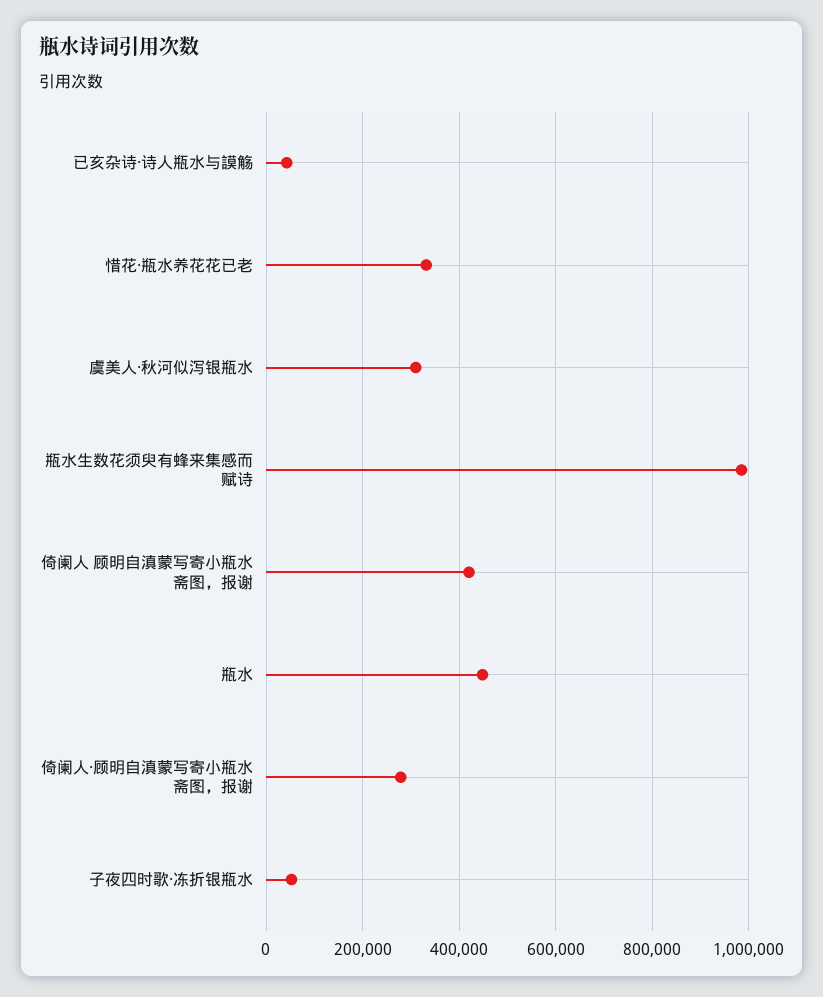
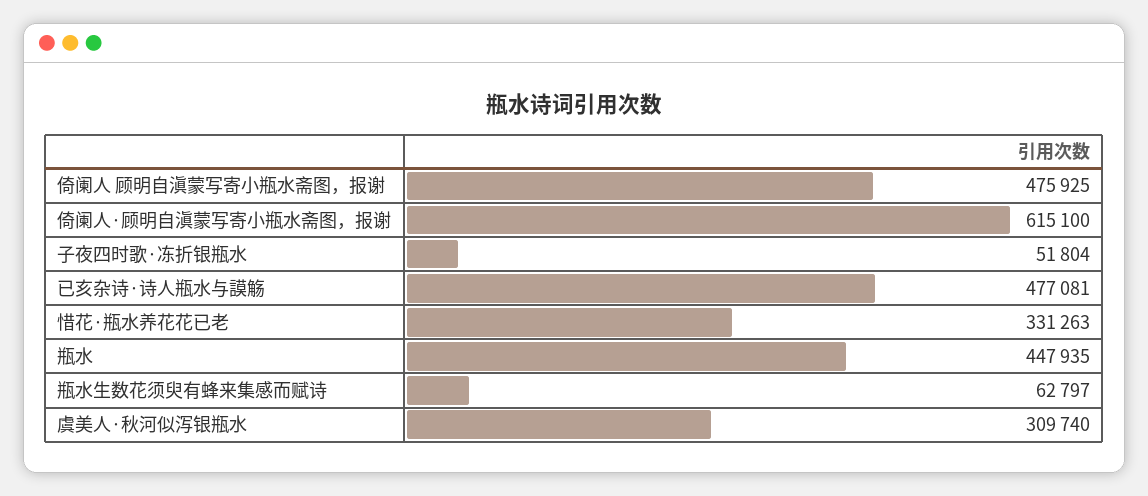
  {
-   "已亥杂诗·诗人瓶水与謨觞": 40000,
+   "已亥杂诗·诗人瓶水与謨觞": 477081,
    "惜花·瓶水养花花已老": 331263,
    "虞美人·秋河似泻银瓶水": 309740,
-   "瓶水生数花须臾有蜂来集感而赋诗": 980000,
+   "瓶水生数花须臾有蜂来集感而赋诗": 62797,
-   "倚阑人 顾明自滇蒙写寄小瓶水斋图，报谢": 420000,
+   "倚阑人 顾明自滇蒙写寄小瓶水斋图，报谢": 475925,
    "瓶水": 447935,
-   "倚阑人·顾明自滇蒙写寄小瓶水斋图，报谢": 280000,
+   "倚阑人·顾明自滇蒙写寄小瓶水斋图，报谢": 615100,
    "子夜四时歌·冻折银瓶水": 51804
  }

